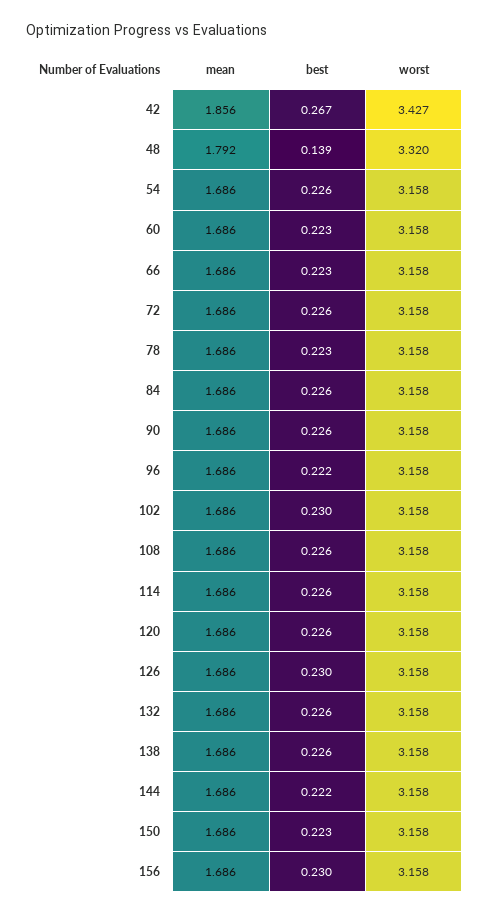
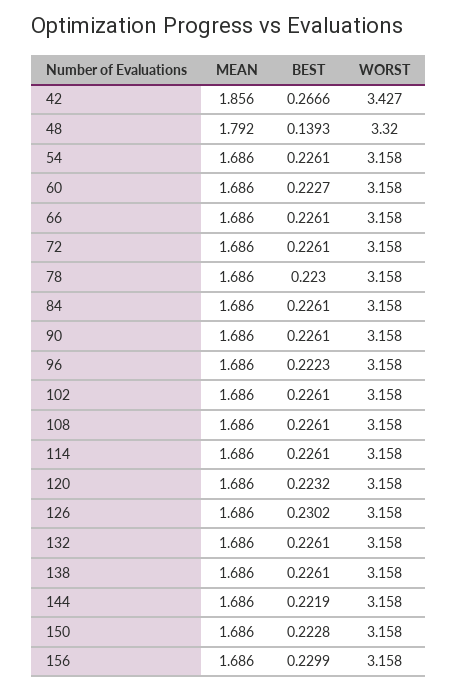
  {
    "mean": {
      "42": 1.856,
      "48": 1.792,
      "54": 1.686,
      "60": 1.686,
      "66": 1.686,
      "72": 1.686,
      "78": 1.686,
      "84": 1.686,
      "90": 1.686,
      "96": 1.686,
      "102": 1.686,
      "108": 1.686,
      "114": 1.686,
      "120": 1.686,
      "126": 1.686,
      "132": 1.686,
      "138": 1.686,
      "144": 1.686,
      "150": 1.686,
      "156": 1.686
    },
    "best": {
      "42": 0.2666,
      "48": 0.1393,
      "54": 0.2261,
      "60": 0.2227,
-     "66": 0.223,
+     "66": 0.2261,
      "72": 0.2261,
      "78": 0.223,
      "84": 0.2261,
      "90": 0.2261,
      "96": 0.2223,
-     "102": 0.23,
+     "102": 0.2261,
      "108": 0.2261,
      "114": 0.2261,
-     "120": 0.226,
+     "120": 0.2232,
      "126": 0.2302,
      "132": 0.2261,
      "138": 0.2261,
      "144": 0.2219,
      "150": 0.2228,
      "156": 0.2299
    },
    "worst": {
      "42": 3.427,
      "48": 3.32,
      "54": 3.158,
      "60": 3.158,
      "66": 3.158,
      "72": 3.158,
      "78": 3.158,
      "84": 3.158,
      "90": 3.158,
      "96": 3.158,
      "102": 3.158,
      "108": 3.158,
      "114": 3.158,
      "120": 3.158,
      "126": 3.158,
      "132": 3.158,
      "138": 3.158,
      "144": 3.158,
      "150": 3.158,
      "156": 3.158
    }
  }

